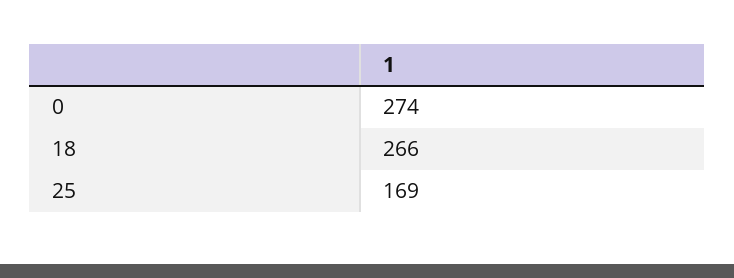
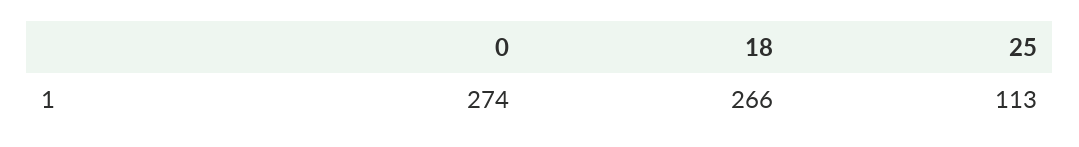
  {
    "0": 274,
    "18": 266,
-   "25": 169
+   "25": 113
  }

